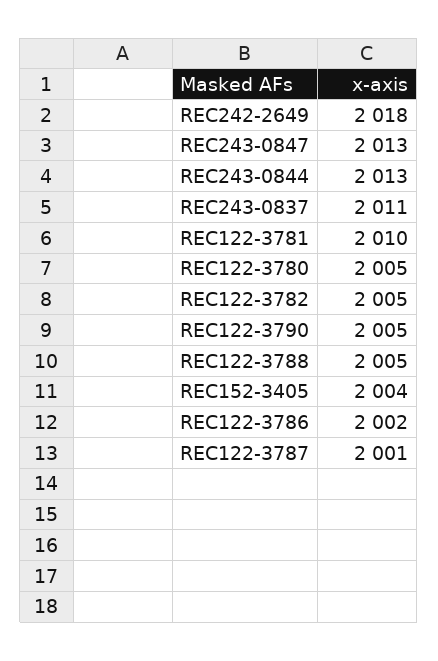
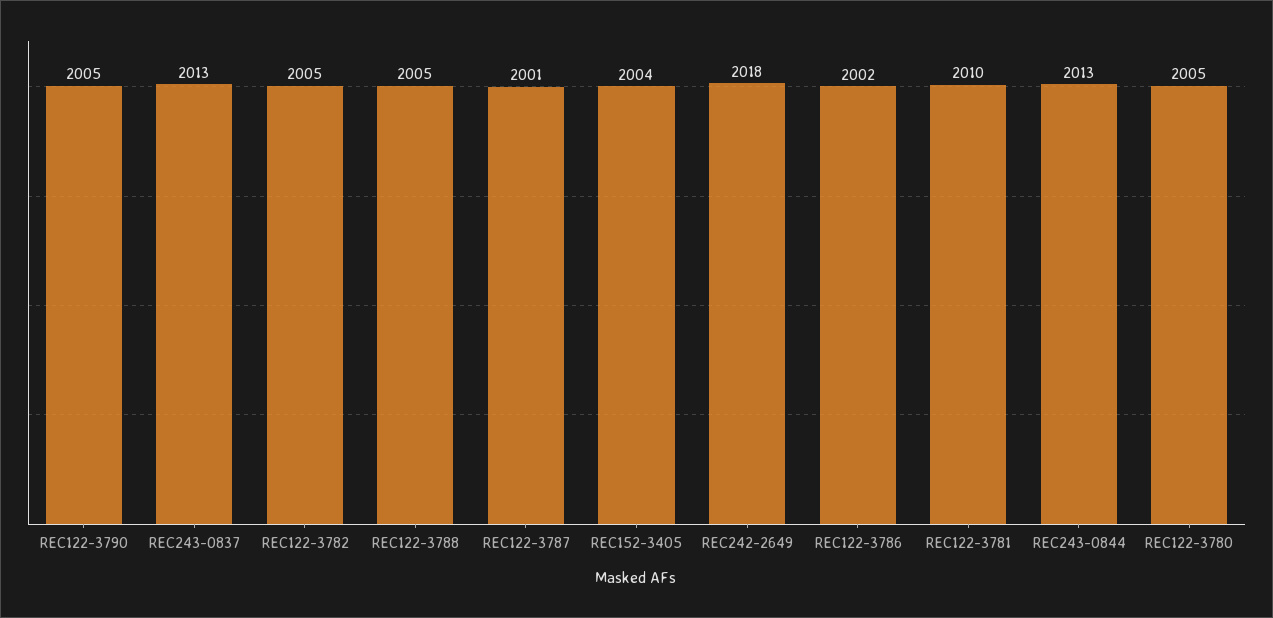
  {
    "REC242-2649": 2018,
-   "REC243-0847": 2013,
    "REC243-0844": 2013,
-   "REC243-0837": 2011,
+   "REC243-0837": 2013,
    "REC122-3781": 2010,
    "REC122-3780": 2005,
    "REC122-3782": 2005,
    "REC122-3790": 2005,
    "REC122-3788": 2005,
    "REC152-3405": 2004,
    "REC122-3786": 2002,
    "REC122-3787": 2001
  }

